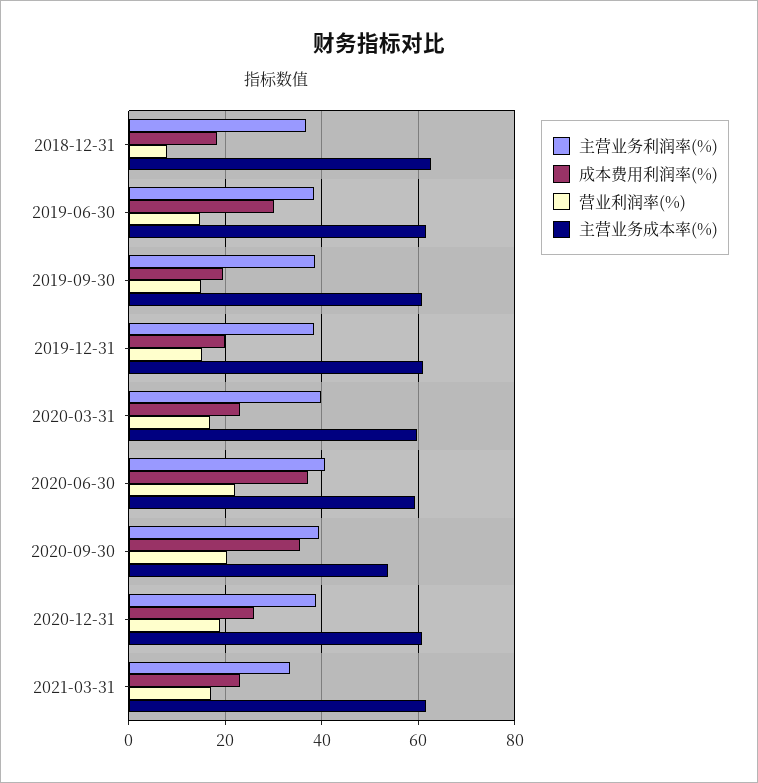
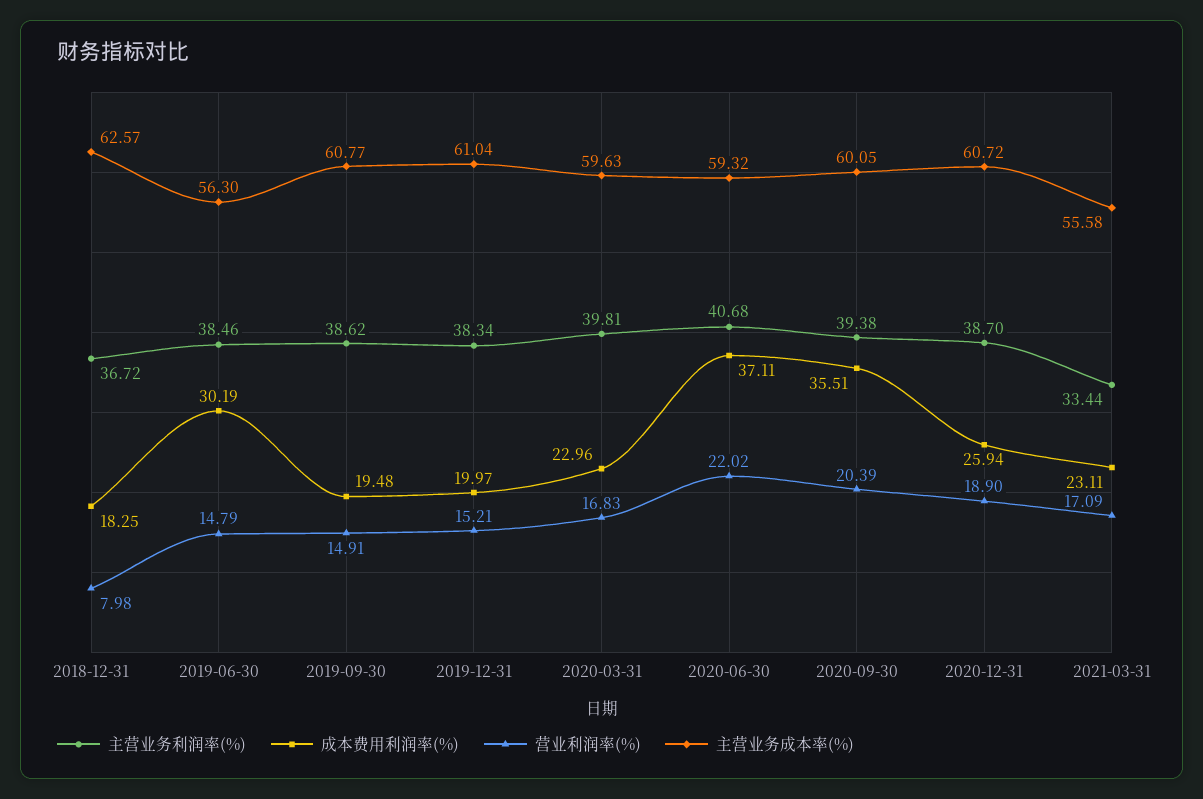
  {
    "主营业务利润率(%)": {
      "2018-12-31": 36.72,
      "2019-06-30": 38.46,
      "2019-09-30": 38.62,
      "2019-12-31": 38.34,
      "2020-03-31": 39.81,
      "2020-06-30": 40.68,
      "2020-09-30": 39.38,
      "2020-12-31": 38.7,
      "2021-03-31": 33.44
    },
    "成本费用利润率(%)": {
      "2018-12-31": 18.25,
      "2019-06-30": 30.19,
      "2019-09-30": 19.48,
      "2019-12-31": 19.97,
      "2020-03-31": 22.96,
      "2020-06-30": 37.11,
      "2020-09-30": 35.51,
      "2020-12-31": 25.94,
      "2021-03-31": 23.11
    },
    "营业利润率(%)": {
      "2018-12-31": 7.98,
      "2019-06-30": 14.79,
      "2019-09-30": 14.91,
      "2019-12-31": 15.21,
      "2020-03-31": 16.83,
      "2020-06-30": 22.02,
      "2020-09-30": 20.39,
      "2020-12-31": 18.9,
      "2021-03-31": 17.09
    },
    "主营业务成本率(%)": {
      "2018-12-31": 62.57,
-     "2019-06-30": 62,
+     "2019-06-30": 56.3,
      "2019-09-30": 60.77,
      "2019-12-31": 61.04,
      "2020-03-31": 59.63,
      "2020-06-30": 59.32,
-     "2020-09-30": 54,
+     "2020-09-30": 60.05,
      "2020-12-31": 60.72,
-     "2021-03-31": 62
+     "2021-03-31": 55.58
    }
  }

